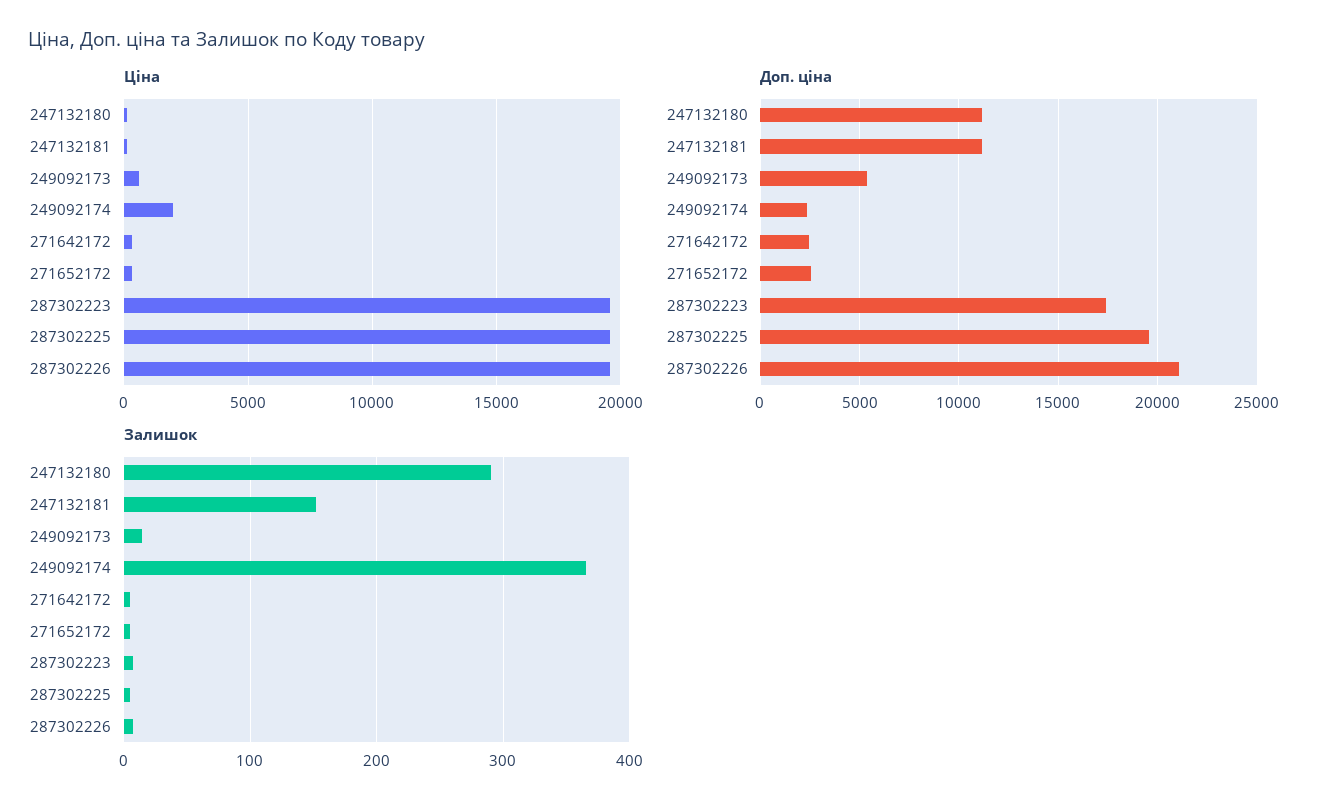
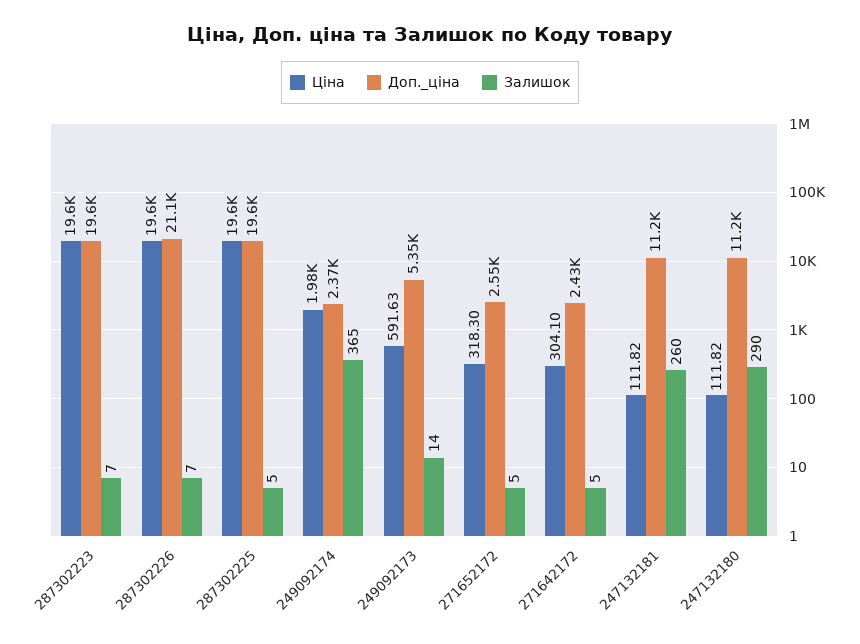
  {
    "Ціна": {
      "247132180": 111.82,
      "247132181": 111.82,
      "249092173": 591.63,
      "249092174": 1980,
      "271642172": 304.1,
      "271652172": 318.3,
      "287302223": 19600,
      "287302225": 19600,
      "287302226": 19600
    },
    "Доп. ціна": {
      "247132180": 11200,
      "247132181": 11200,
      "249092173": 5350,
      "249092174": 2370,
      "271642172": 2430,
      "271652172": 2550,
-     "287302223": 17500,
+     "287302223": 19600,
      "287302225": 19600,
      "287302226": 21100
    },
    "Залишок": {
      "247132180": 290,
-     "247132181": 150,
+     "247132181": 260,
      "249092173": 14,
      "249092174": 365,
      "271642172": 5,
      "271652172": 5,
      "287302223": 7,
      "287302225": 5,
      "287302226": 7
    }
  }

